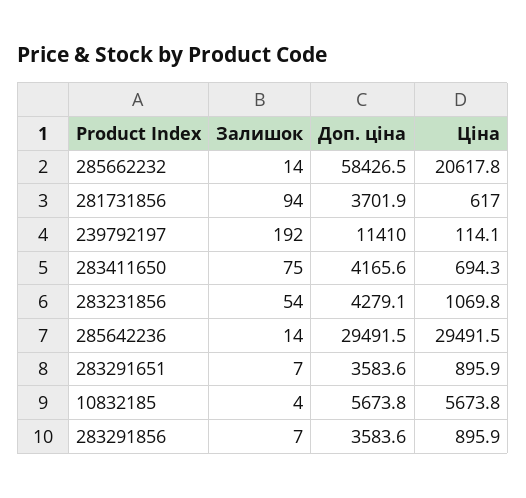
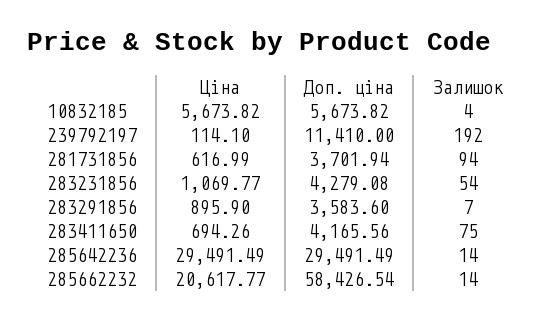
  {
    "Залишок": {
      "285662232": 14,
      "281731856": 94,
      "239792197": 192,
      "283411650": 75,
      "283231856": 54,
      "285642236": 14,
-     "283291651": 7,
      "10832185": 4,
      "283291856": 7
    },
    "Доп. ціна": {
      "285662232": 58426.54,
      "281731856": 3701.94,
      "239792197": 11410,
      "283411650": 4165.56,
      "283231856": 4279.08,
      "285642236": 29491.49,
-     "283291651": 3583.6,
      "10832185": 5673.82,
      "283291856": 3583.6
    },
    "Ціна": {
      "285662232": 20617.77,
      "281731856": 616.99,
      "239792197": 114.1,
      "283411650": 694.26,
      "283231856": 1069.77,
      "285642236": 29491.49,
-     "283291651": 895.9,
      "10832185": 5673.82,
      "283291856": 895.9
    }
  }

